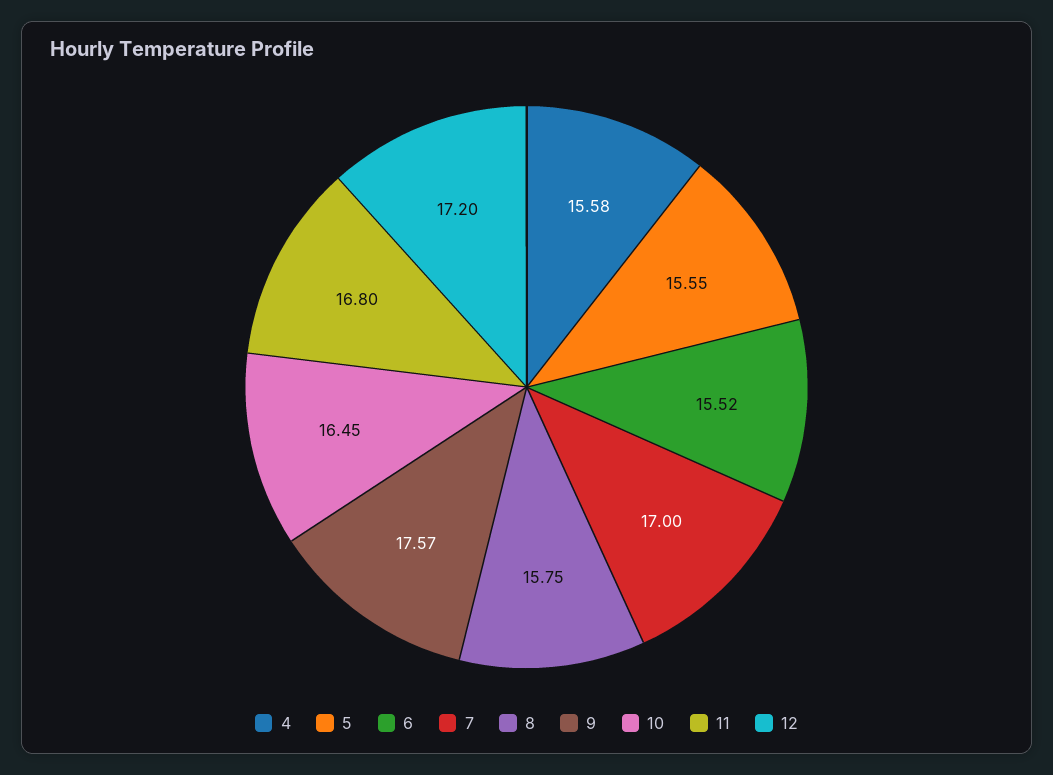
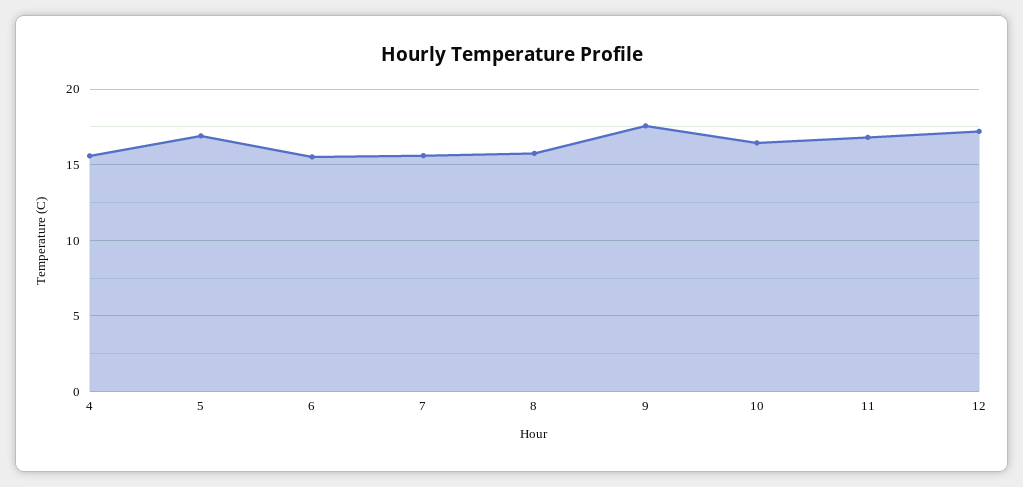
  {
    "4": 15.58,
-   "5": 15.55,
+   "5": 17,
    "6": 15.52,
-   "7": 17,
+   "7": 15.5,
    "8": 15.75,
    "9": 17.57,
    "10": 16.45,
    "11": 16.8,
    "12": 17.2
  }

